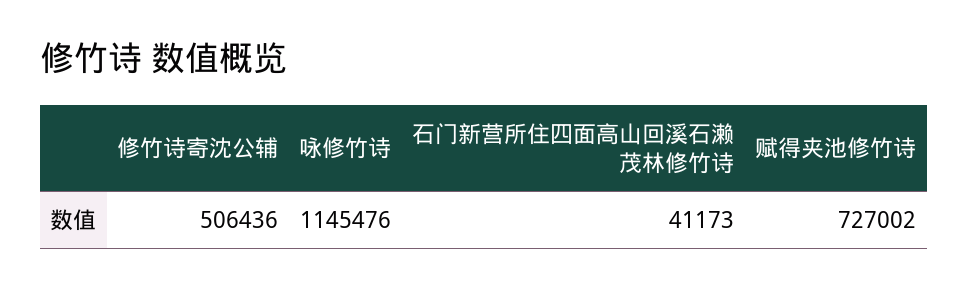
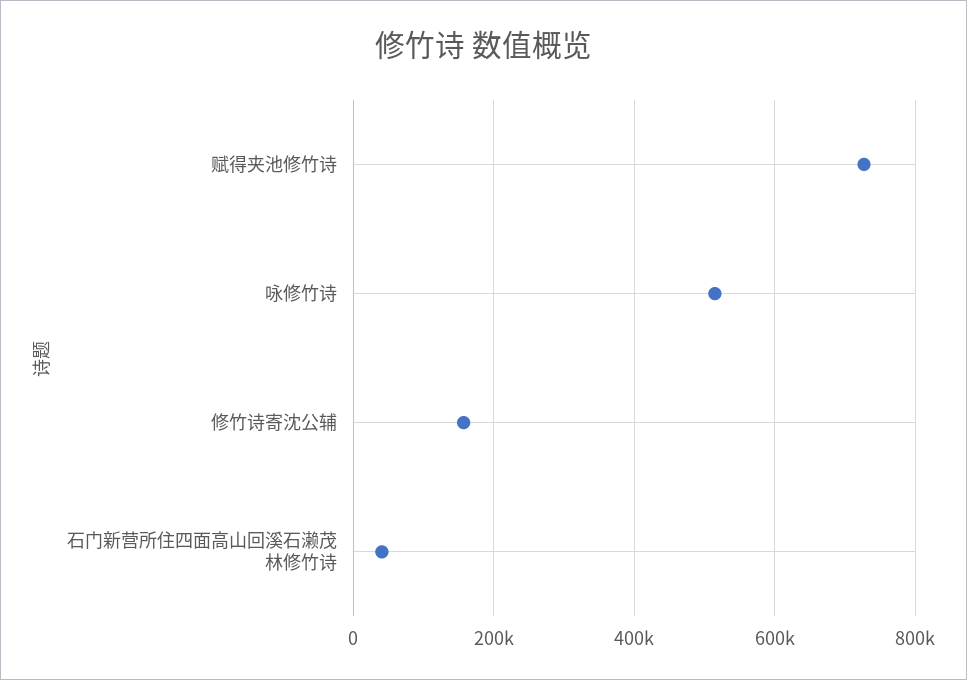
  {
-   "修竹诗寄沈公辅": 506436,
+   "修竹诗寄沈公辅": 160000,
-   "咏修竹诗": 1145476,
+   "咏修竹诗": 520000,
    "石门新营所住四面高山回溪石濑茂林修竹诗": 41173,
    "赋得夹池修竹诗": 727002
  }

